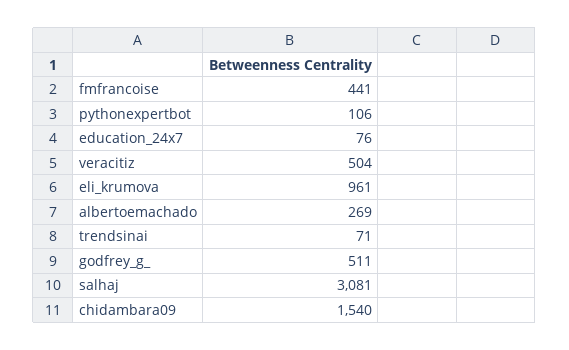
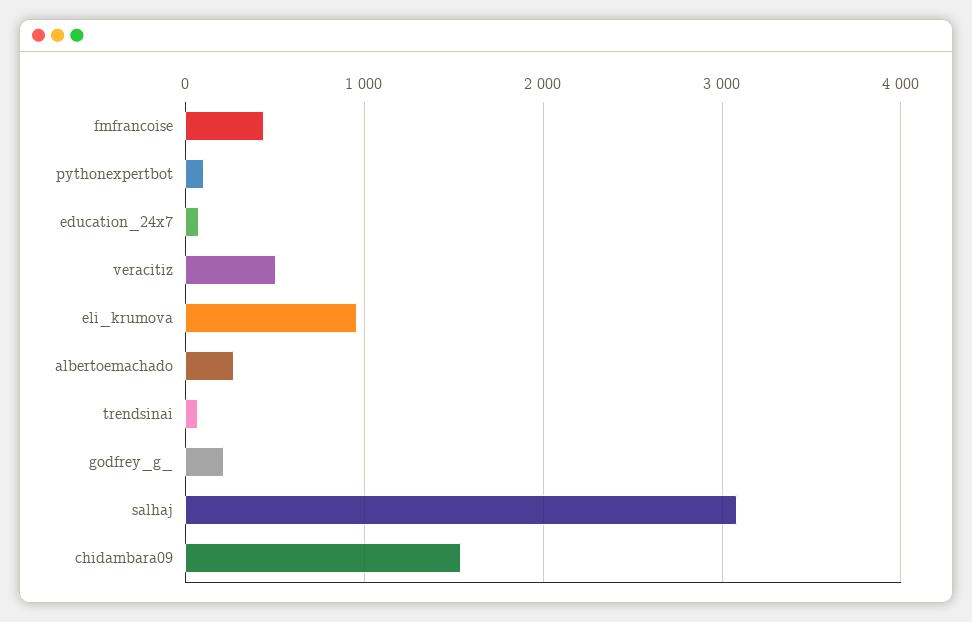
  {
    "fmfrancoise": 441,
    "pythonexpertbot": 106,
    "education_24x7": 76,
    "veracitiz": 504,
    "eli_krumova": 961,
    "albertoemachado": 269,
    "trendsinai": 71,
-   "godfrey_g_": 511,
+   "godfrey_g_": 200,
    "salhaj": 3081,
    "chidambara09": 1540
  }

